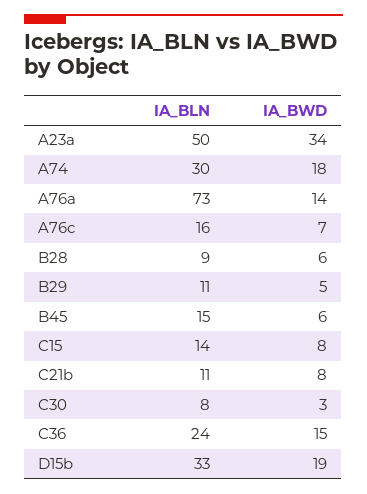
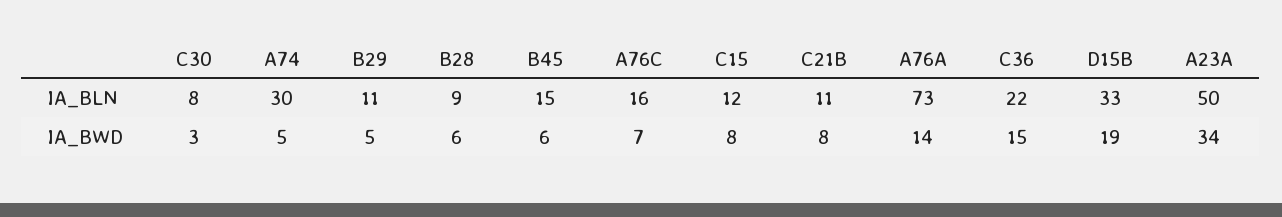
  {
    "IA_BLN": {
      "A23a": 50,
      "A74": 30,
      "A76a": 73,
      "A76c": 16,
      "B28": 9,
      "B29": 11,
      "B45": 15,
-     "C15": 14,
+     "C15": 12,
      "C21b": 11,
      "C30": 8,
-     "C36": 24,
+     "C36": 22,
      "D15b": 33
    },
    "IA_BWD": {
      "A23a": 34,
-     "A74": 18,
+     "A74": 5,
      "A76a": 14,
      "A76c": 7,
      "B28": 6,
      "B29": 5,
      "B45": 6,
      "C15": 8,
      "C21b": 8,
      "C30": 3,
      "C36": 15,
      "D15b": 19
    }
  }

